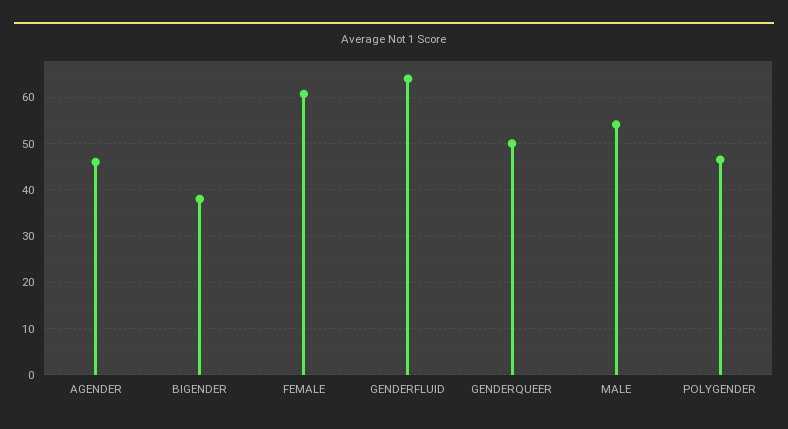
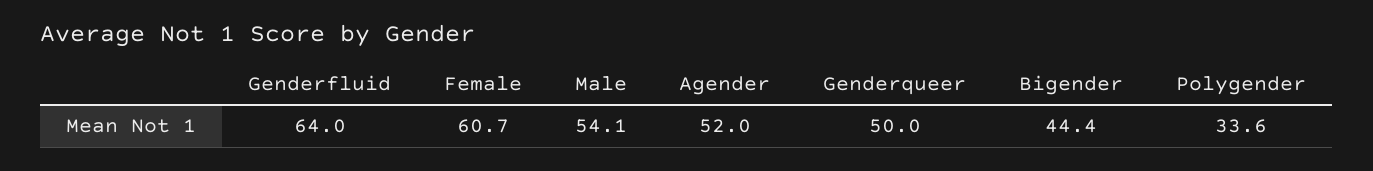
  {
-   "AGENDER": 46,
+   "AGENDER": 52,
-   "BIGENDER": 38,
+   "BIGENDER": 44.4,
    "FEMALE": 60.7,
    "GENDERFLUID": 64,
    "GENDERQUEER": 50,
    "MALE": 54.1,
-   "POLYGENDER": 46
+   "POLYGENDER": 33.6
  }

